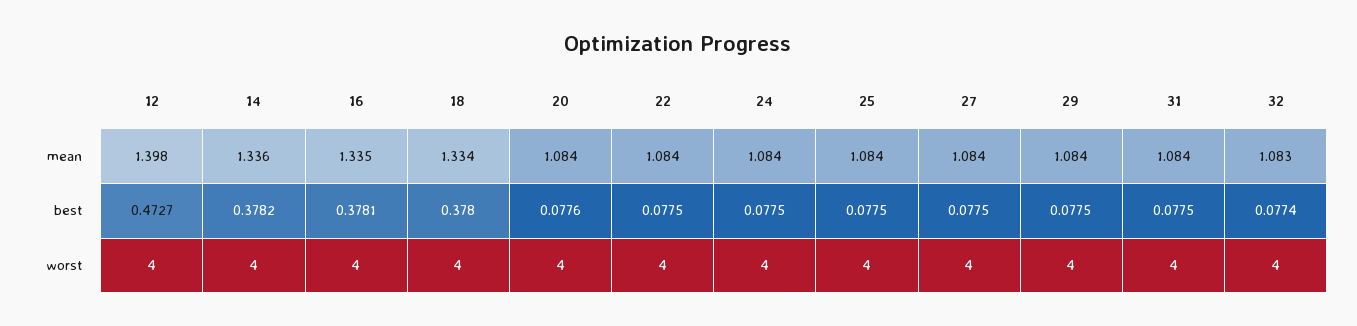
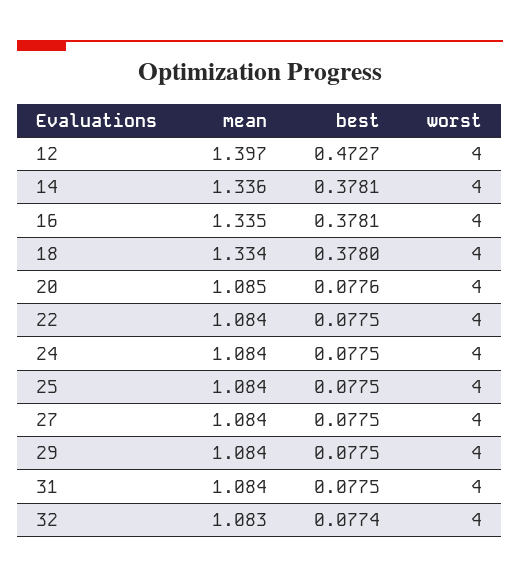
  {
    "12": {
-     "mean": 1.398,
+     "mean": 1.397,
      "best": 0.4727,
      "worst": 4
    },
    "14": {
      "mean": 1.336,
-     "best": 0.3782,
+     "best": 0.3781,
      "worst": 4
    },
    "16": {
      "mean": 1.335,
      "best": 0.3781,
      "worst": 4
    },
    "18": {
      "mean": 1.334,
      "best": 0.378,
      "worst": 4
    },
    "20": {
-     "mean": 1.084,
+     "mean": 1.085,
      "best": 0.0776,
      "worst": 4
    },
    "22": {
      "mean": 1.084,
      "best": 0.0775,
      "worst": 4
    },
    "24": {
      "mean": 1.084,
      "best": 0.0775,
      "worst": 4
    },
    "25": {
      "mean": 1.084,
      "best": 0.0775,
      "worst": 4
    },
    "27": {
      "mean": 1.084,
      "best": 0.0775,
      "worst": 4
    },
    "29": {
      "mean": 1.084,
      "best": 0.0775,
      "worst": 4
    },
    "31": {
      "mean": 1.084,
      "best": 0.0775,
      "worst": 4
    },
    "32": {
      "mean": 1.083,
      "best": 0.0774,
      "worst": 4
    }
  }

